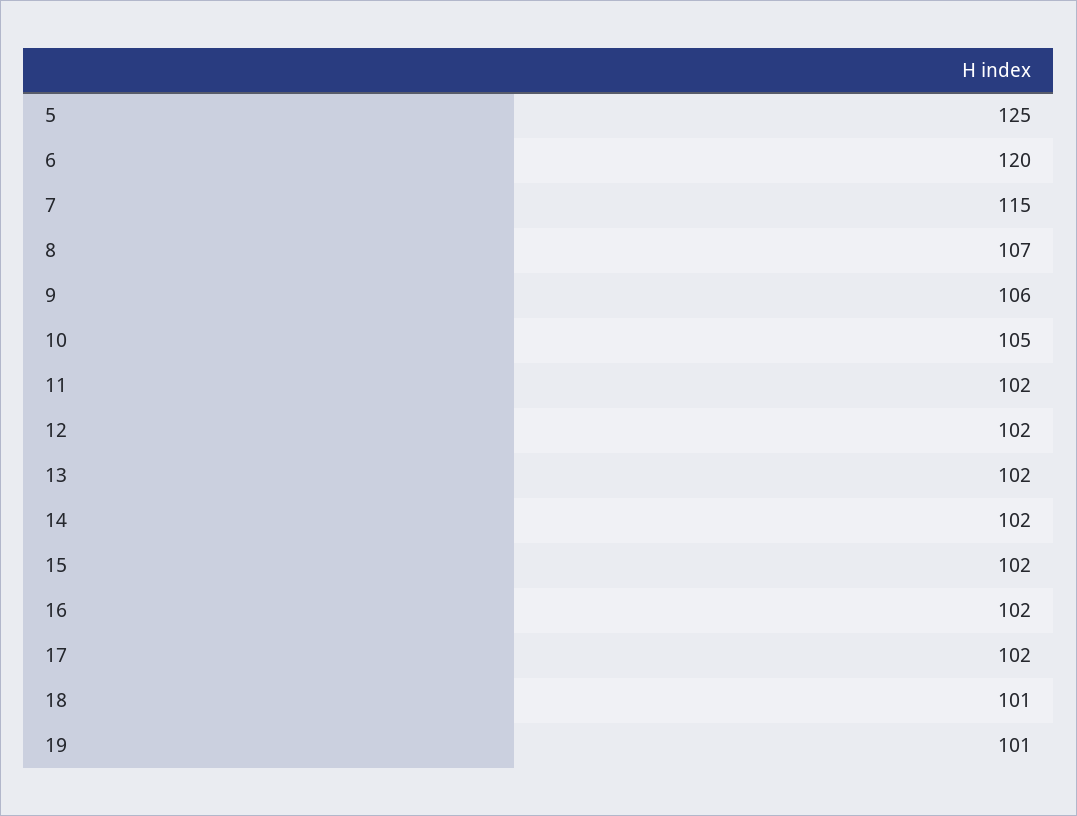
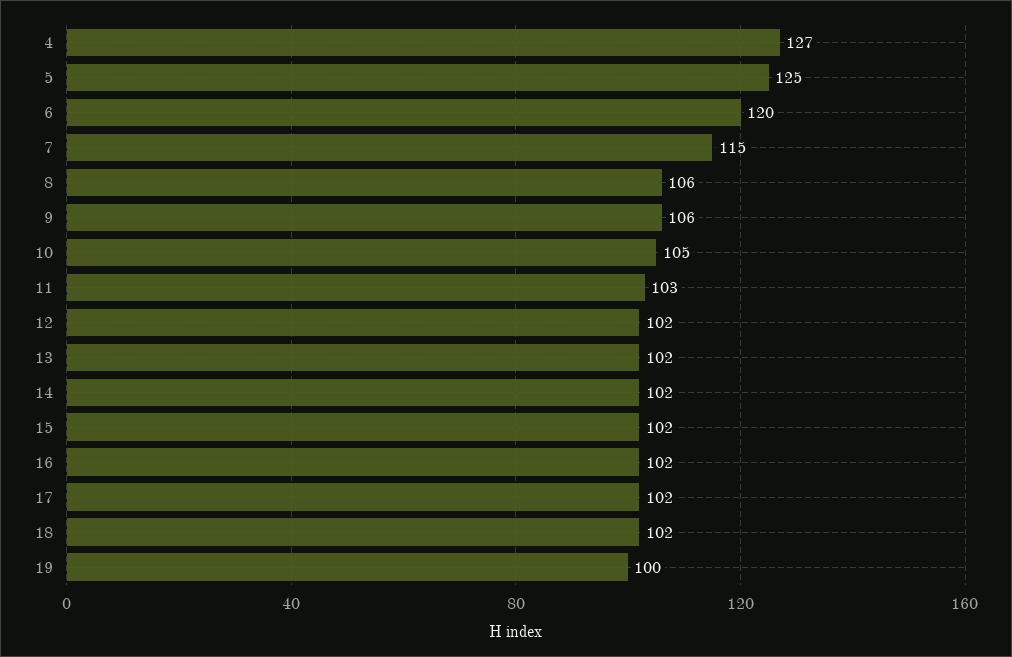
  {
    "5": 125,
    "6": 120,
    "7": 115,
-   "8": 107,
+   "8": 106,
    "9": 106,
    "10": 105,
-   "11": 102,
+   "11": 103,
    "12": 102,
    "13": 102,
    "14": 102,
    "15": 102,
    "16": 102,
    "17": 102,
-   "18": 101,
+   "18": 102,
-   "19": 101
+   "19": 100,
+   "4": 127
  }

